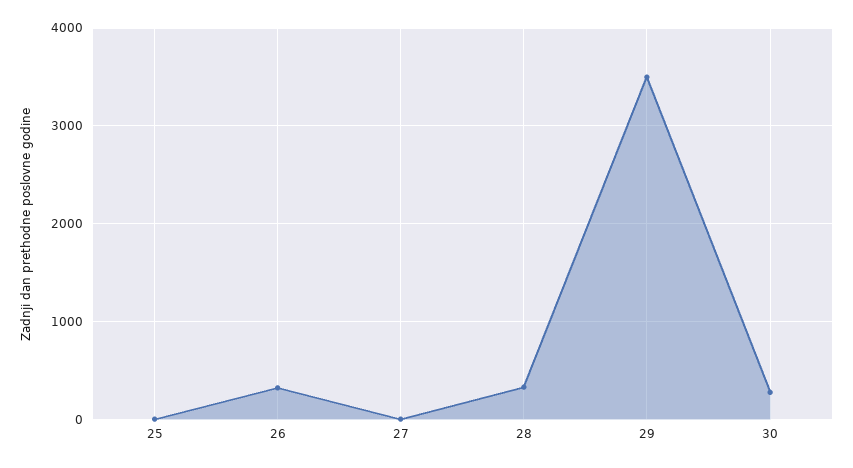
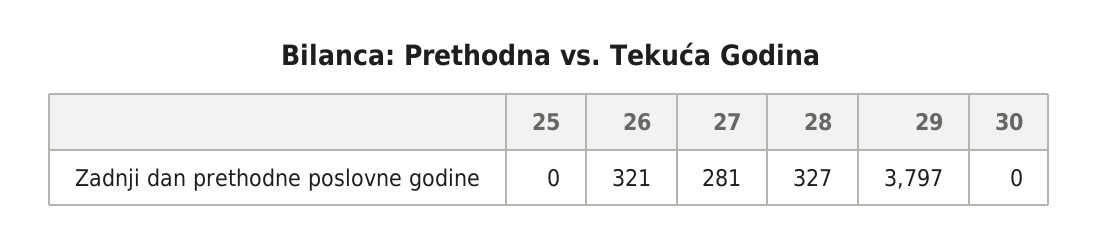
  {
    "25": 0,
    "26": 321,
-   "27": 0,
+   "27": 281,
    "28": 327,
-   "29": 3500,
+   "29": 3797,
-   "30": 300
+   "30": 0
  }

